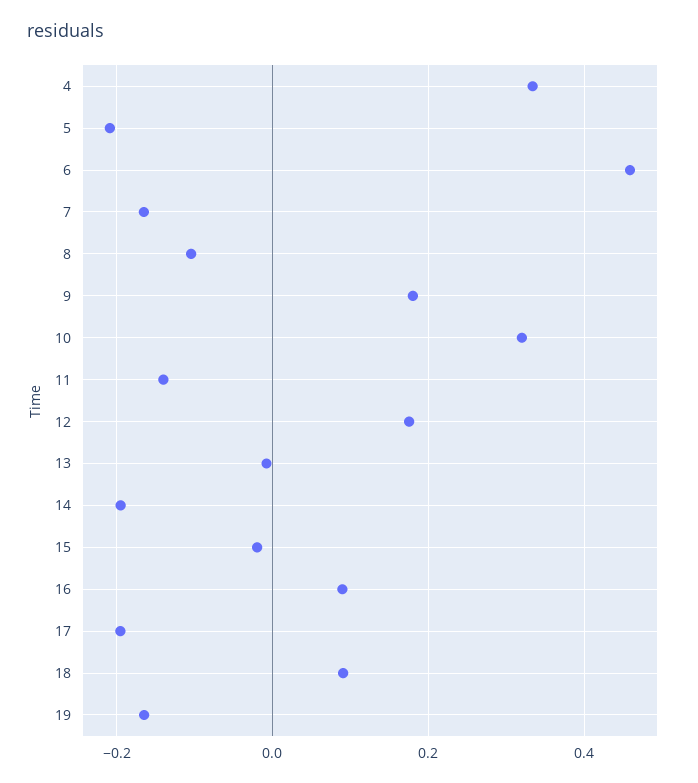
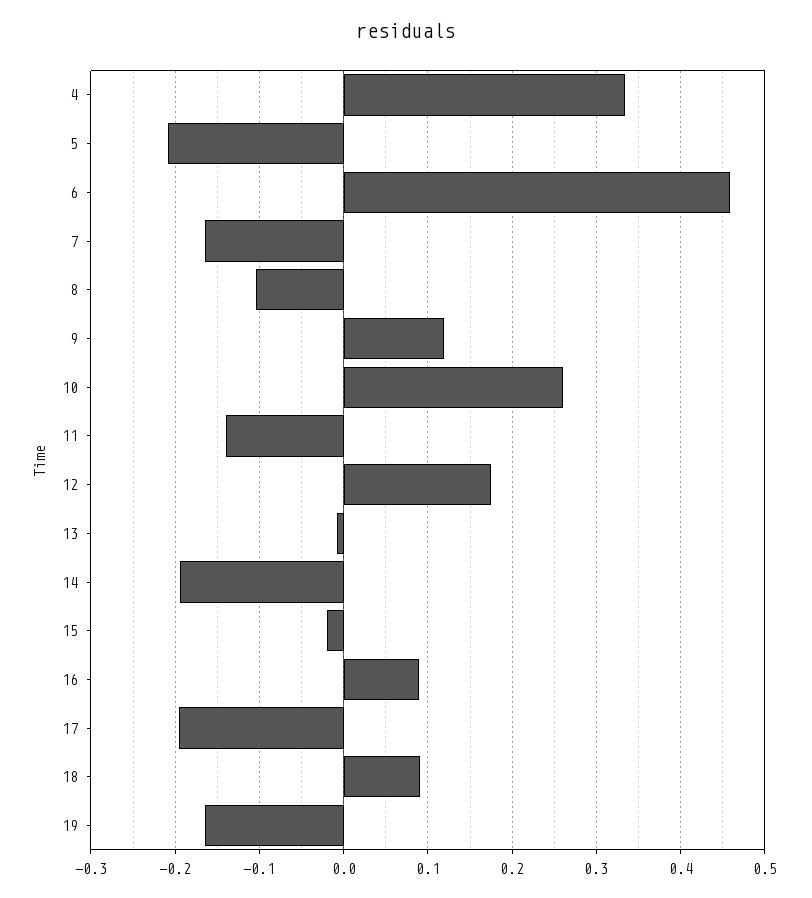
  {
    "4": 0.33,
    "5": -0.21,
    "6": 0.46,
    "7": -0.16,
    "8": -0.1,
-   "9": 0.18,
+   "9": 0.12,
-   "10": 0.32,
+   "10": 0.26,
    "11": -0.14,
    "12": 0.18,
    "13": -0.01,
    "14": -0.19,
    "15": -0.02,
    "16": 0.09,
    "17": -0.2,
    "18": 0.09,
    "19": -0.16
  }

